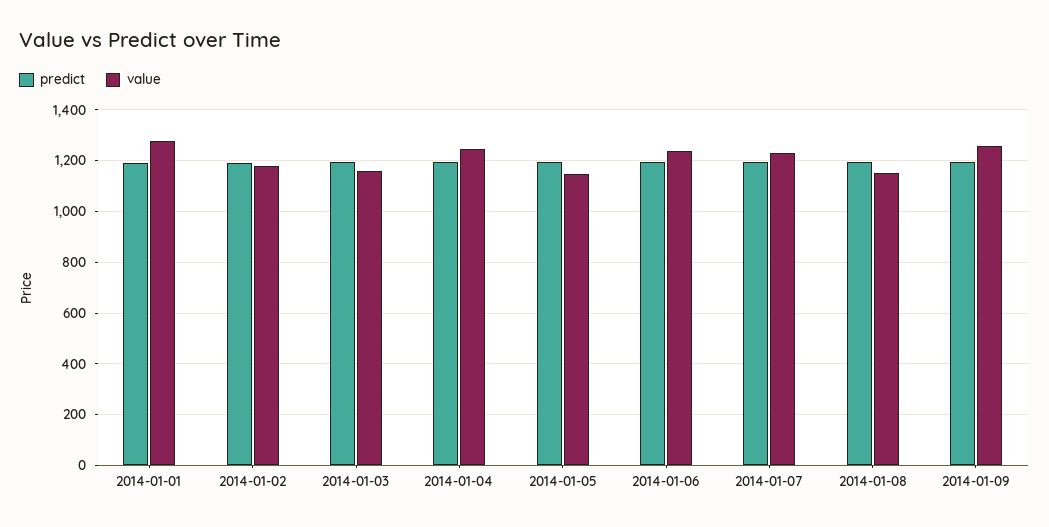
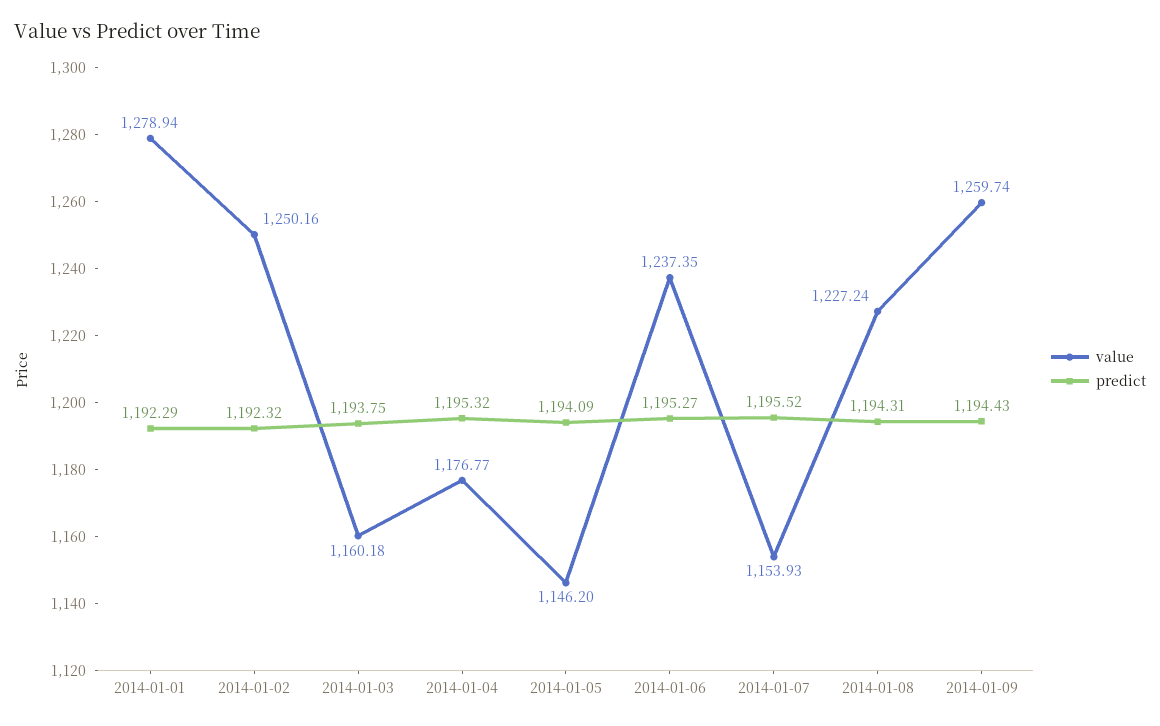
  {
    "predict": {
      "2014-01-01": 1192.29,
      "2014-01-02": 1192.32,
      "2014-01-03": 1193.75,
      "2014-01-04": 1195.32,
      "2014-01-05": 1194.09,
      "2014-01-06": 1195.27,
      "2014-01-07": 1195.52,
      "2014-01-08": 1194.31,
      "2014-01-09": 1194.43
    },
    "value": {
      "2014-01-01": 1278.94,
-     "2014-01-02": 1175,
+     "2014-01-02": 1250.16,
      "2014-01-03": 1160.18,
-     "2014-01-04": 1250,
+     "2014-01-04": 1176.77,
      "2014-01-05": 1146.2,
      "2014-01-06": 1237.35,
-     "2014-01-07": 1225,
+     "2014-01-07": 1153.93,
-     "2014-01-08": 1150,
+     "2014-01-08": 1227.24,
      "2014-01-09": 1259.74
    }
  }

